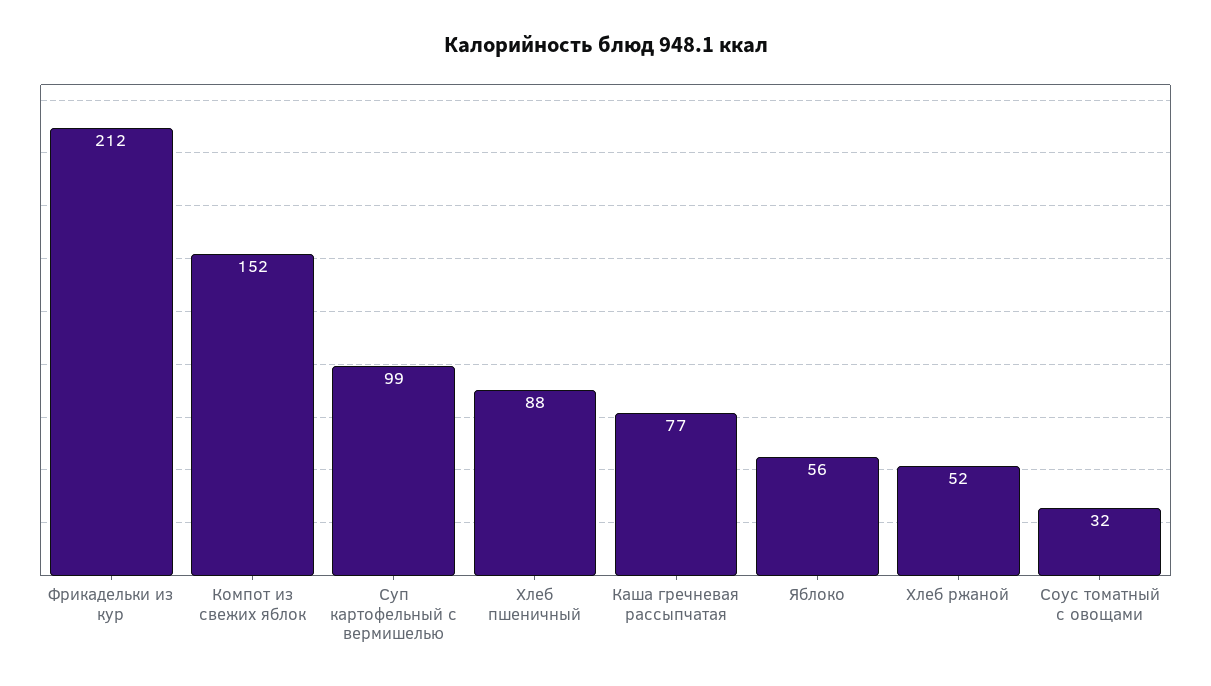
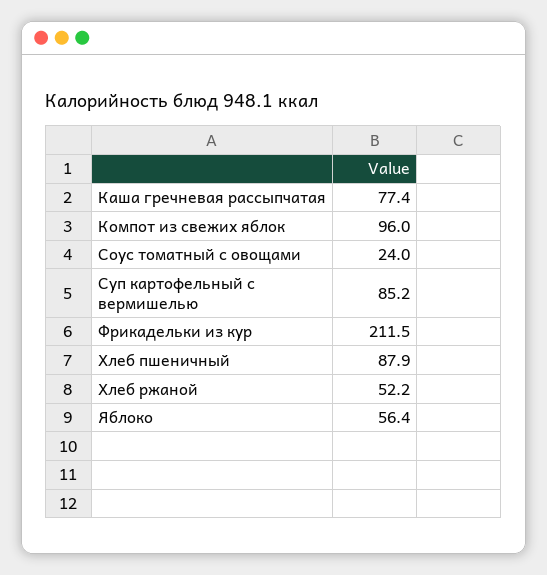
  {
    "Фрикадельки из кур": 211.5,
-   "Компот из свежих яблок": 152,
+   "Компот из свежих яблок": 96,
-   "Суп картофельный с вермишелью": 99,
+   "Суп картофельный с вермишелью": 85.2,
    "Хлеб пшеничный": 87.9,
    "Каша гречневая рассыпчатая": 77.4,
    "Яблоко": 56.4,
    "Хлеб ржаной": 52.2,
-   "Соус томатный с овощами": 32
+   "Соус томатный с овощами": 24
  }

